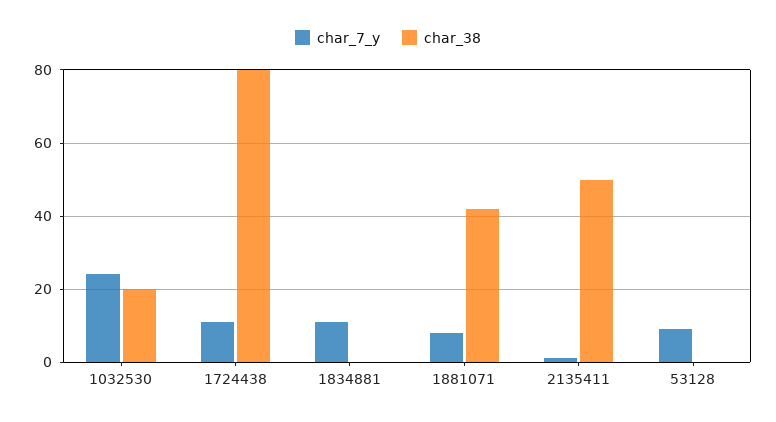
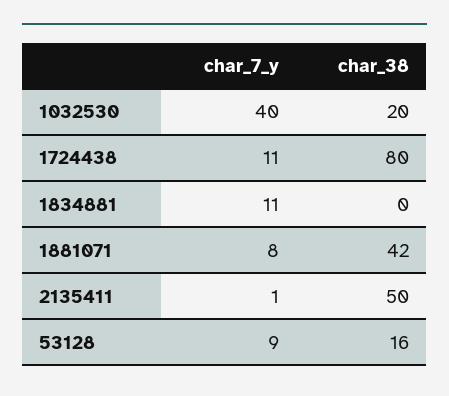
  {
    "char_7_y": {
-     "1032530": 25,
+     "1032530": 40,
      "1724438": 11,
      "1834881": 11,
      "1881071": 8,
      "2135411": 1,
      "53128": 9
    },
    "char_38": {
      "1032530": 20,
      "1724438": 80,
      "1834881": 0,
      "1881071": 42,
      "2135411": 50,
-     "53128": 0
+     "53128": 16
    }
  }

